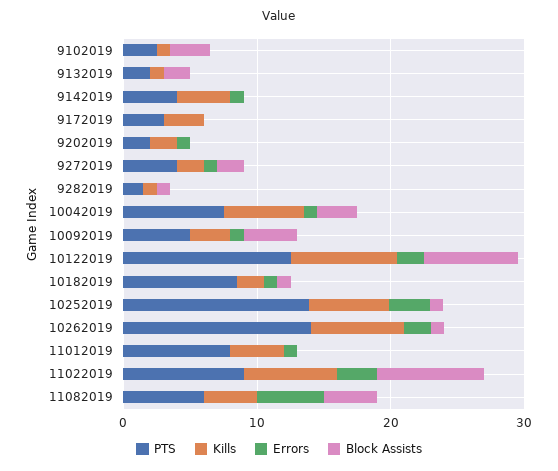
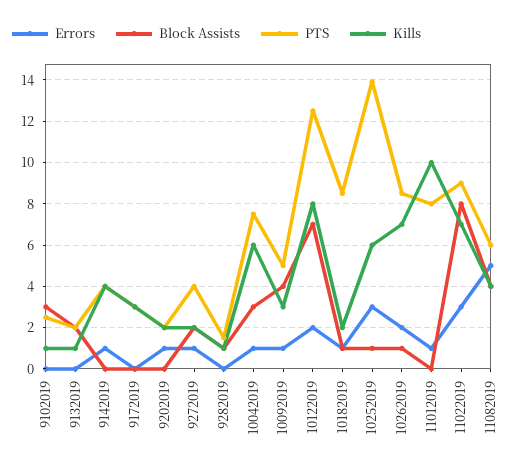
  {
    "PTS": {
      "9102019": 2.5,
      "9132019": 2,
      "9142019": 4,
      "9172019": 3,
      "9202019": 2,
      "9272019": 4,
      "9282019": 1.5,
      "10042019": 7.5,
      "10092019": 5,
      "10122019": 12.5,
      "10182019": 8.5,
      "10252019": 14,
-     "10262019": 14,
+     "10262019": 8.5,
      "11012019": 8,
      "11022019": 9,
      "11082019": 6
    },
    "Kills": {
      "9102019": 1,
      "9132019": 1,
      "9142019": 4,
      "9172019": 3,
      "9202019": 2,
      "9272019": 2,
      "9282019": 1,
      "10042019": 6,
      "10092019": 3,
      "10122019": 8,
      "10182019": 2,
      "10252019": 6,
      "10262019": 7,
-     "11012019": 4,
+     "11012019": 10,
      "11022019": 7,
      "11082019": 4
    },
    "Errors": {
      "9102019": 0,
      "9132019": 0,
      "9142019": 1,
      "9172019": 0,
      "9202019": 1,
      "9272019": 1,
      "9282019": 0,
      "10042019": 1,
      "10092019": 1,
      "10122019": 2,
      "10182019": 1,
      "10252019": 3,
      "10262019": 2,
      "11012019": 1,
      "11022019": 3,
      "11082019": 5
    },
    "Block Assists": {
      "9102019": 3,
      "9132019": 2,
      "9142019": 0,
      "9172019": 0,
      "9202019": 0,
      "9272019": 2,
      "9282019": 1,
      "10042019": 3,
      "10092019": 4,
      "10122019": 7,
      "10182019": 1,
      "10252019": 1,
      "10262019": 1,
      "11012019": 0,
      "11022019": 8,
      "11082019": 4
    }
  }

